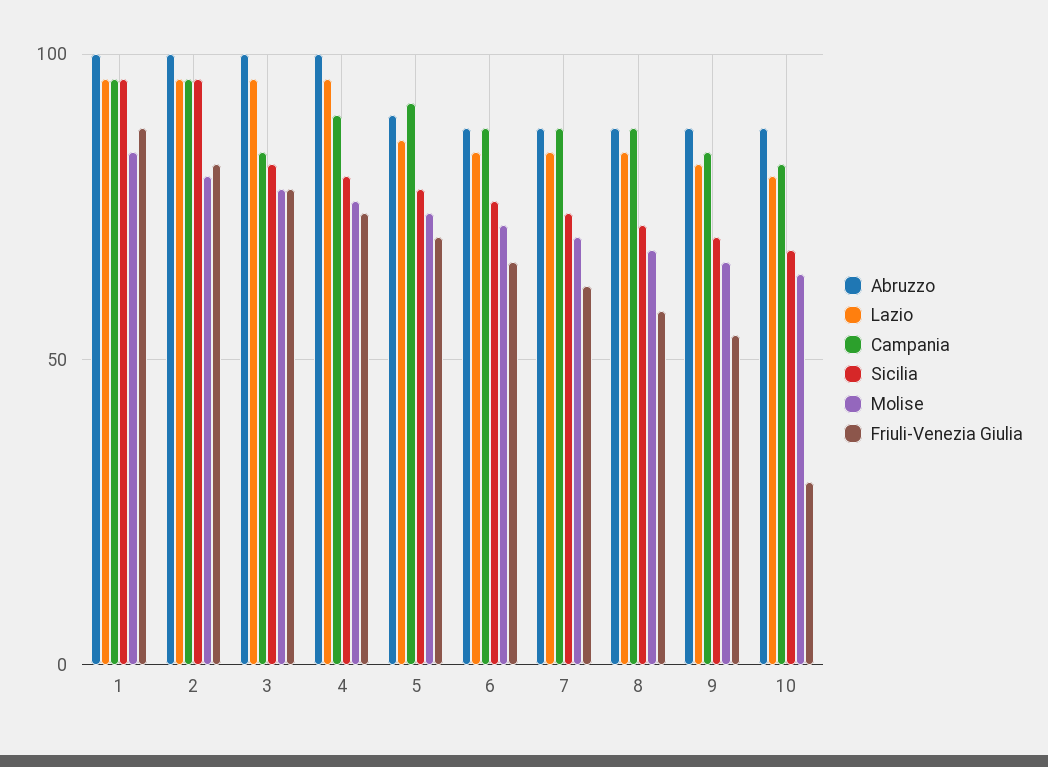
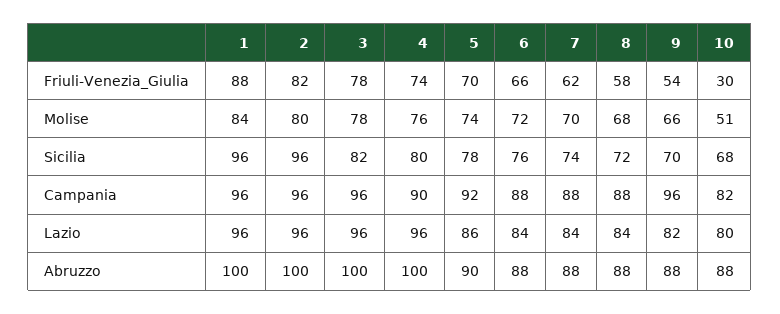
  {
    "Abruzzo": {
      "1": 100,
      "2": 100,
      "3": 100,
      "4": 100,
      "5": 90,
      "6": 88,
      "7": 88,
      "8": 88,
      "9": 88,
      "10": 88
    },
    "Lazio": {
      "1": 96,
      "2": 96,
      "3": 96,
      "4": 96,
      "5": 86,
      "6": 84,
      "7": 84,
      "8": 84,
      "9": 82,
      "10": 80
    },
    "Campania": {
      "1": 96,
      "2": 96,
-     "3": 85,
+     "3": 96,
      "4": 90,
      "5": 92,
      "6": 88,
      "7": 88,
      "8": 88,
-     "9": 85,
+     "9": 96,
      "10": 82
    },
    "Sicilia": {
      "1": 96,
      "2": 96,
      "3": 82,
      "4": 80,
      "5": 78,
      "6": 76,
      "7": 74,
      "8": 72,
      "9": 70,
      "10": 68
    },
    "Molise": {
      "1": 84,
      "2": 80,
      "3": 78,
      "4": 76,
      "5": 74,
      "6": 72,
      "7": 70,
      "8": 68,
      "9": 66,
-     "10": 65
+     "10": 51
    },
    "Friuli-Venezia Giulia": {
      "1": 88,
      "2": 82,
      "3": 78,
      "4": 74,
      "5": 70,
      "6": 66,
      "7": 62,
      "8": 58,
      "9": 54,
      "10": 30
    }
  }

